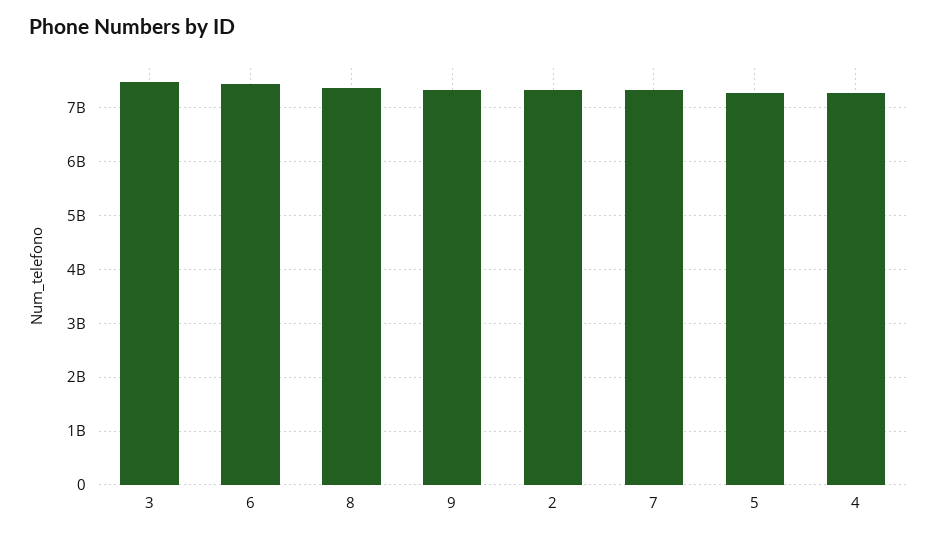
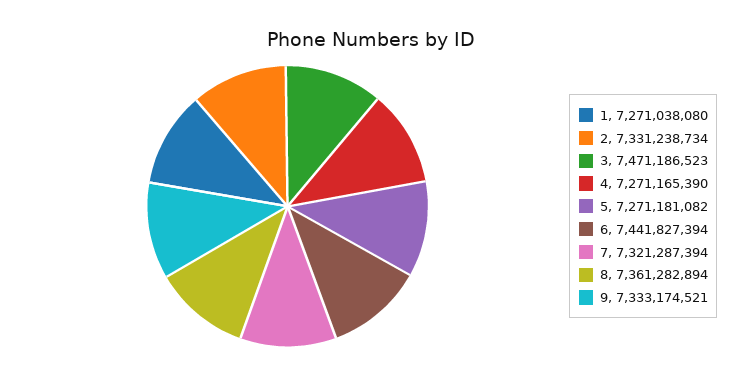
  {
    "3": 7471186523,
    "6": 7441827394,
    "8": 7361282894,
    "9": 7333174521,
    "2": 7331238734,
    "7": 7321287394,
    "5": 7271181082,
-   "4": 7271165390
+   "4": 7271165390,
+   "1": 7271038080
  }

